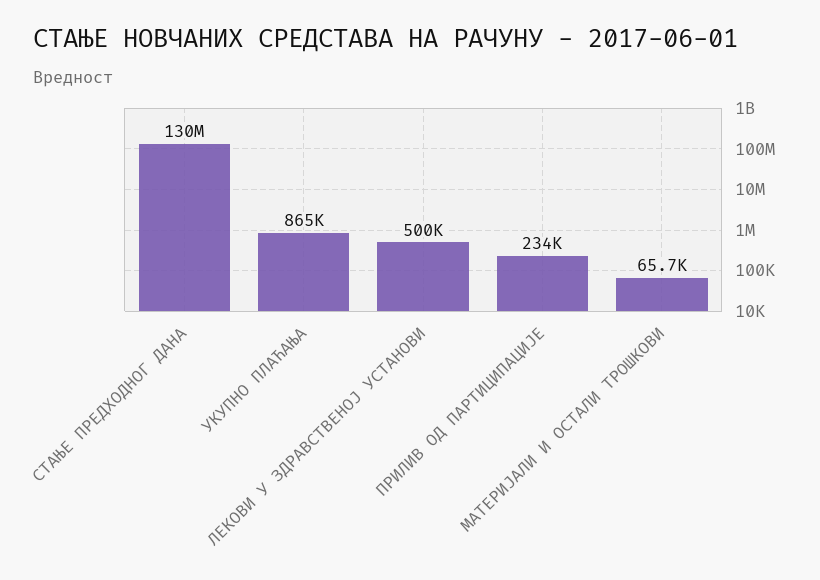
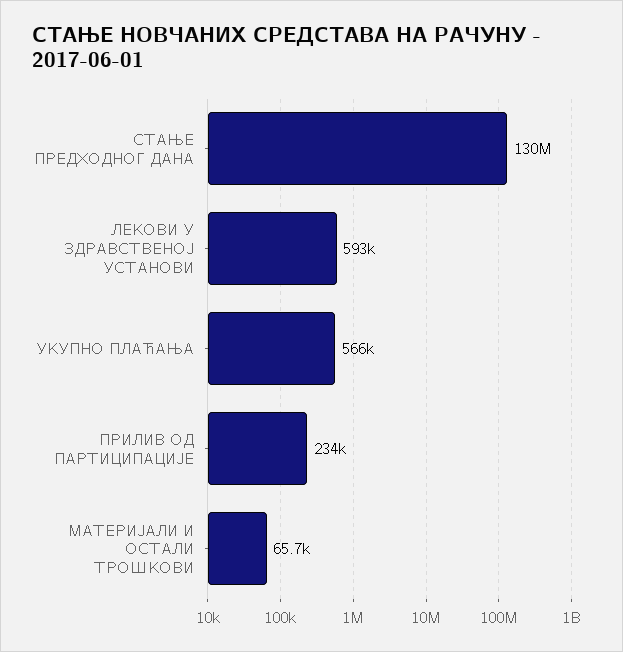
  {
    "СТАЊЕ ПРЕДХОДНОГ ДАНА": 130000000,
-   "УКУПНО ПЛАЋАЊА": 865000,
+   "УКУПНО ПЛАЋАЊА": 566000,
-   "ЛЕКОВИ У ЗДРАВСТВЕНОЈ УСТАНОВИ": 500000,
+   "ЛЕКОВИ У ЗДРАВСТВЕНОЈ УСТАНОВИ": 593000,
    "ПРИЛИВ ОД ПАРТИЦИПАЦИЈЕ": 234000,
    "МАТЕРИЈАЛИ И ОСТАЛИ ТРОШКОВИ": 65700
  }

